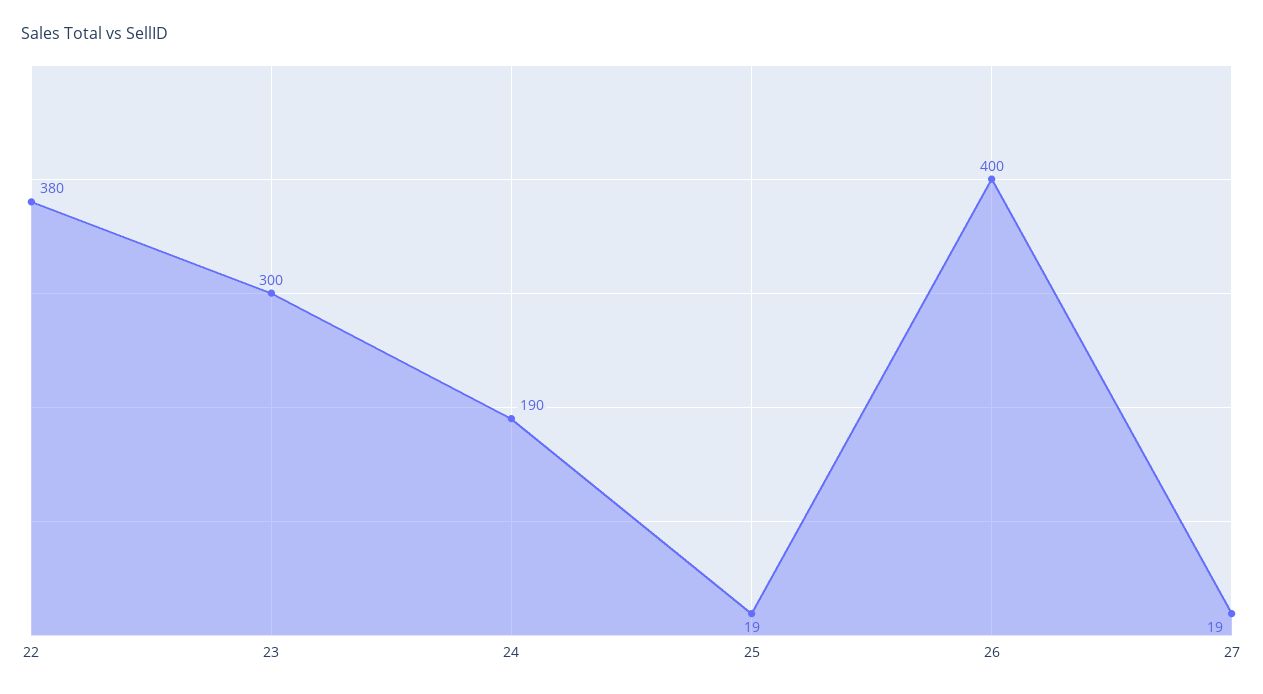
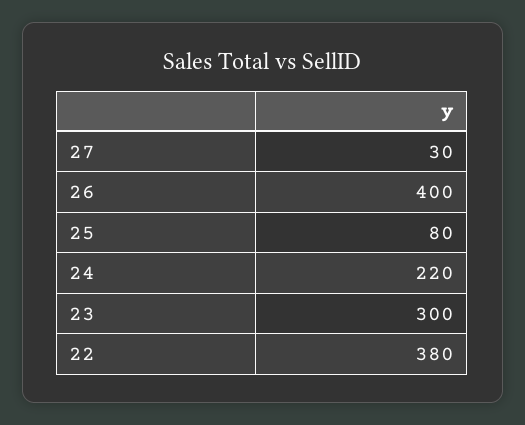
  {
    "22": 380,
    "23": 300,
-   "24": 190,
+   "24": 220,
-   "25": 19,
+   "25": 80,
    "26": 400,
-   "27": 19
+   "27": 30
  }

